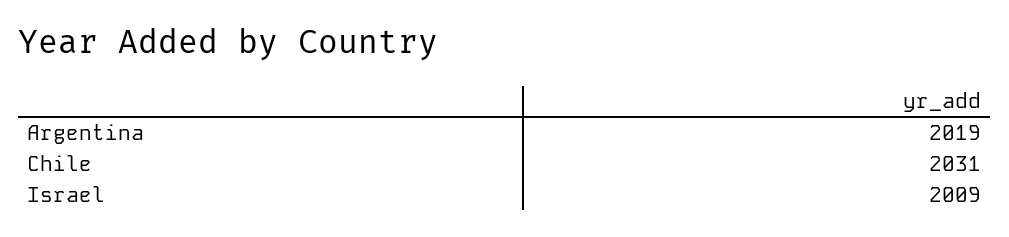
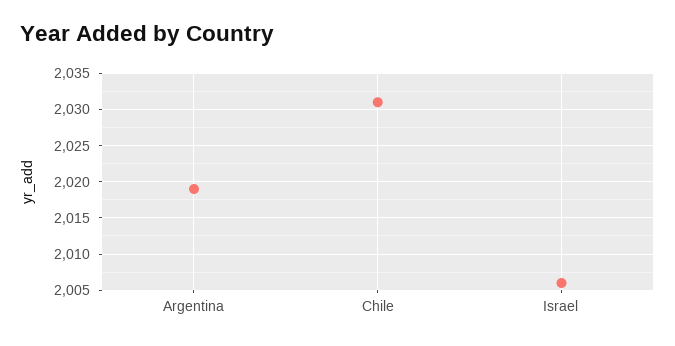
  {
    "Argentina": 2019,
    "Chile": 2031,
-   "Israel": 2009
+   "Israel": 2006
  }

